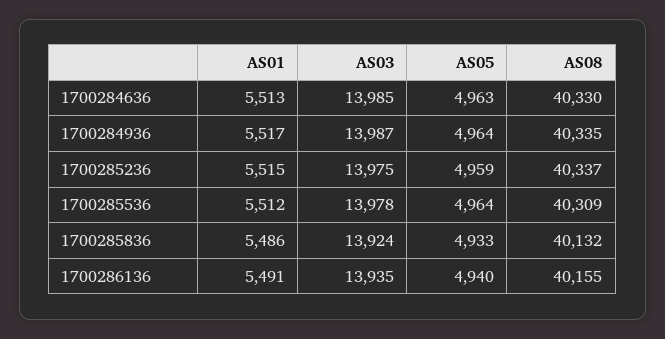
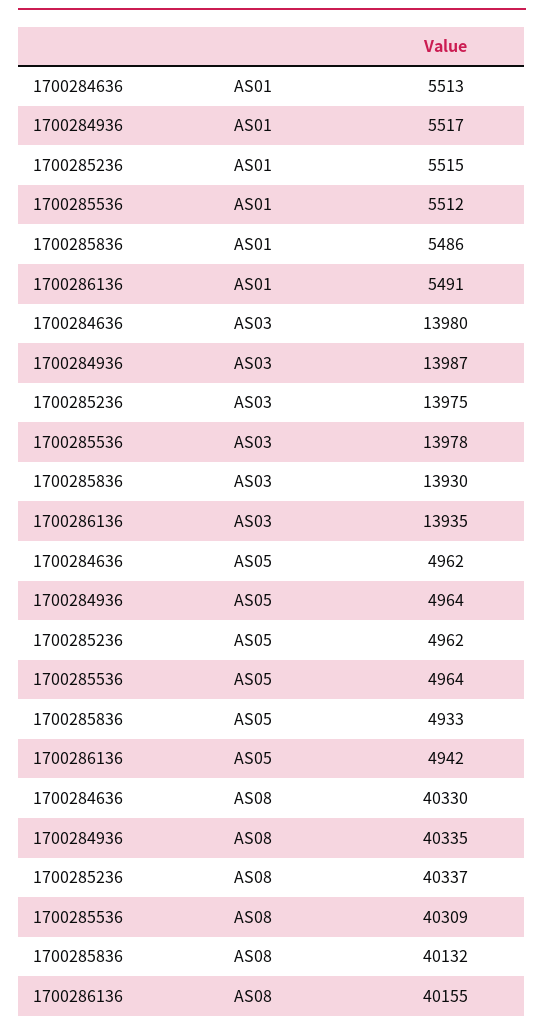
  {
    "AS01": {
      "1700284636": 5513,
      "1700284936": 5517,
      "1700285236": 5515,
      "1700285536": 5512,
      "1700285836": 5486,
      "1700286136": 5491
    },
    "AS03": {
-     "1700284636": 13985,
+     "1700284636": 13980,
      "1700284936": 13987,
      "1700285236": 13975,
      "1700285536": 13978,
-     "1700285836": 13924,
+     "1700285836": 13930,
      "1700286136": 13935
    },
    "AS05": {
-     "1700284636": 4963,
+     "1700284636": 4962,
      "1700284936": 4964,
-     "1700285236": 4959,
+     "1700285236": 4962,
      "1700285536": 4964,
      "1700285836": 4933,
-     "1700286136": 4940
+     "1700286136": 4942
    },
    "AS08": {
      "1700284636": 40330,
      "1700284936": 40335,
      "1700285236": 40337,
      "1700285536": 40309,
      "1700285836": 40132,
      "1700286136": 40155
    }
  }

